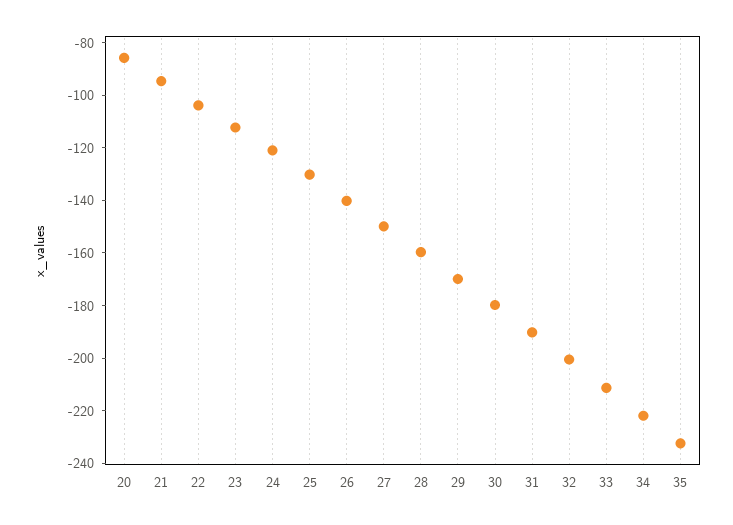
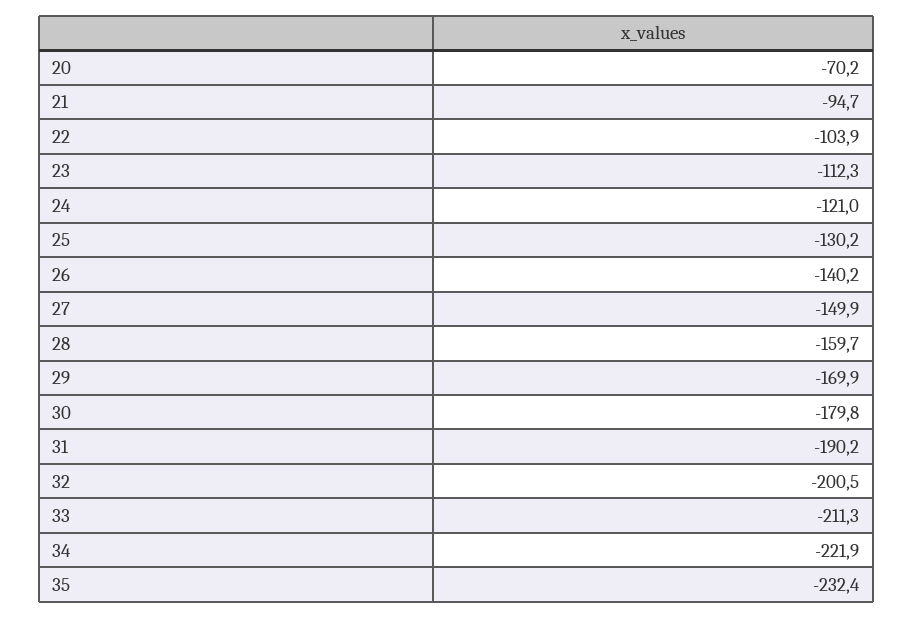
  {
-   "20": -85,
+   "20": -70.2,
    "21": -94.7,
    "22": -103.9,
    "23": -112.3,
    "24": -121,
    "25": -130.2,
    "26": -140.2,
    "27": -149.9,
    "28": -159.7,
    "29": -169.9,
    "30": -179.8,
    "31": -190.2,
    "32": -200.5,
    "33": -211.3,
    "34": -221.9,
    "35": -232.4
  }

